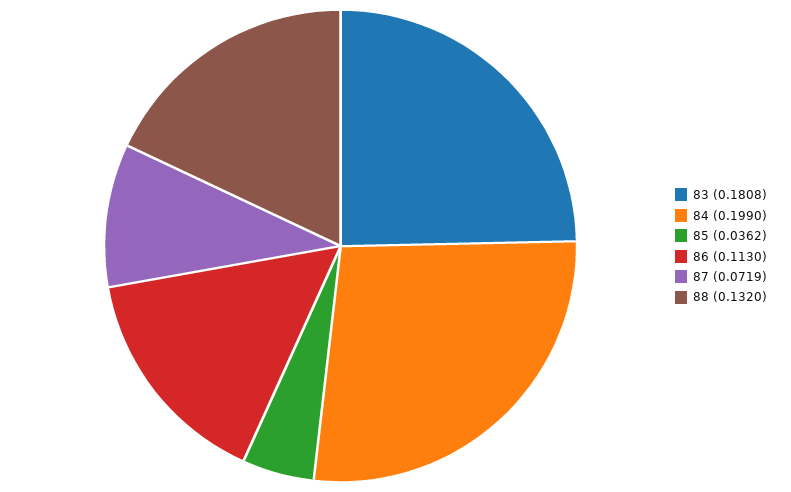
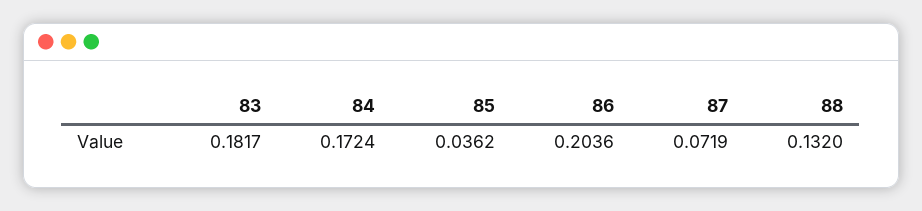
  {
-   "83": 0.1808,
+   "83": 0.1817,
-   "84": 0.199,
+   "84": 0.1724,
    "85": 0.0362,
-   "86": 0.113,
+   "86": 0.2036,
    "87": 0.0719,
    "88": 0.132
  }

